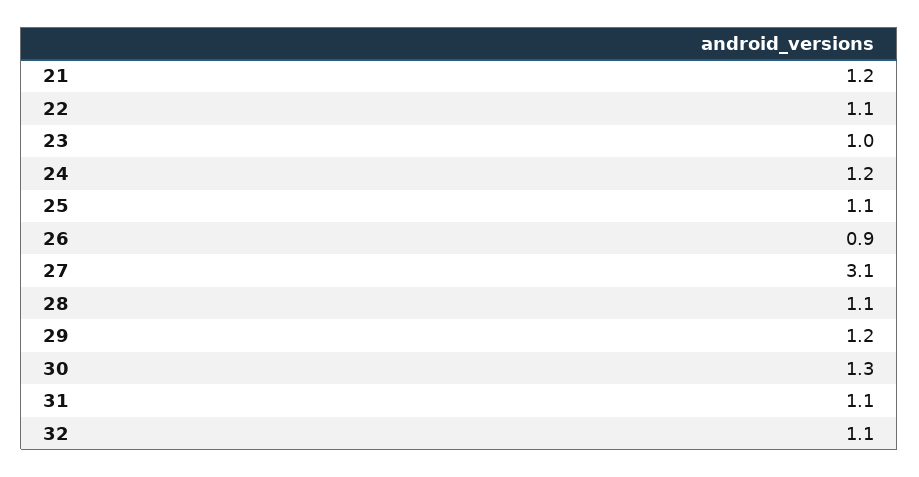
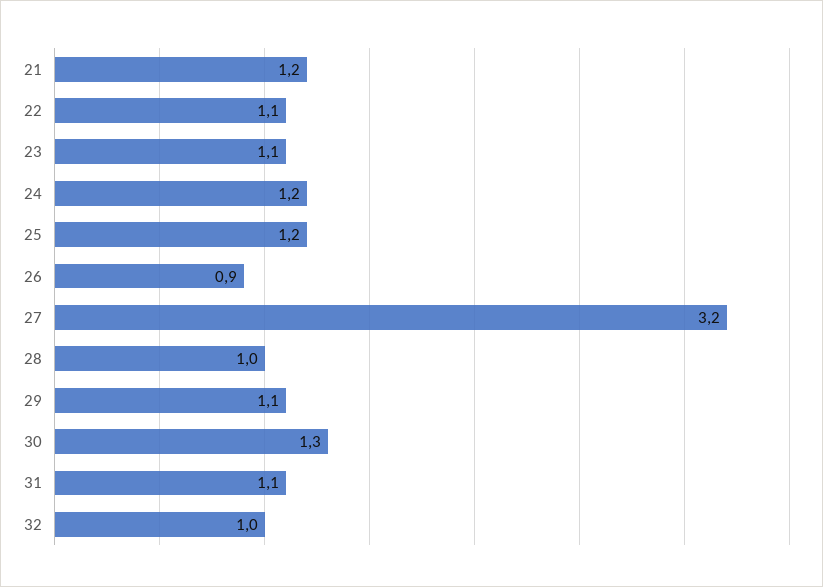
  {
    "21": 1.2,
    "22": 1.1,
-   "23": 1,
+   "23": 1.1,
    "24": 1.2,
-   "25": 1.1,
+   "25": 1.2,
    "26": 0.9,
-   "27": 3.1,
+   "27": 3.2,
-   "28": 1.1,
+   "28": 1,
-   "29": 1.2,
+   "29": 1.1,
    "30": 1.3,
    "31": 1.1,
-   "32": 1.1
+   "32": 1
  }

